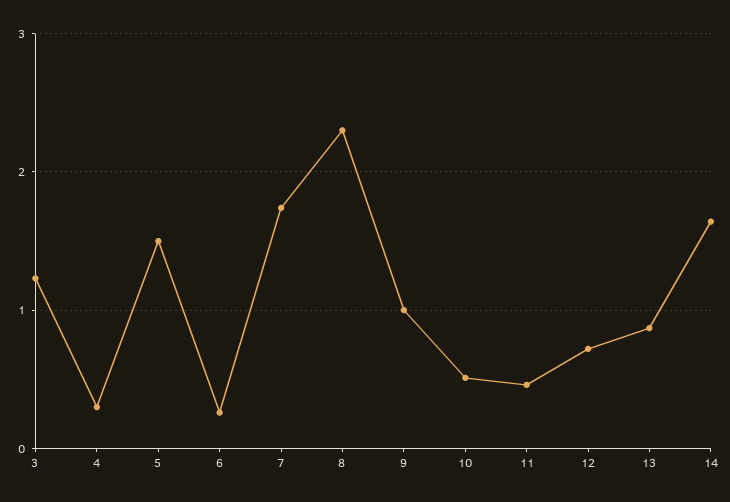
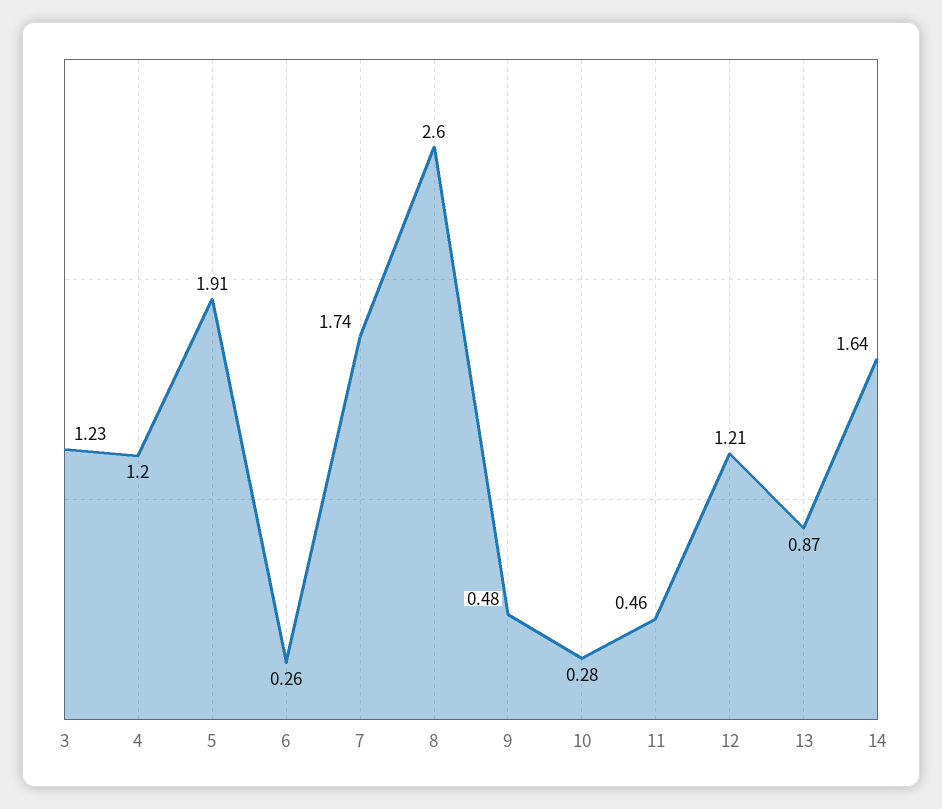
  {
    "3": 1.23,
-   "4": 0.3,
+   "4": 1.2,
-   "5": 1.5,
+   "5": 1.91,
    "6": 0.26,
    "7": 1.74,
-   "8": 2.3,
+   "8": 2.6,
-   "9": 1,
+   "9": 0.48,
-   "10": 0.5,
+   "10": 0.28,
    "11": 0.46,
-   "12": 0.7,
+   "12": 1.21,
    "13": 0.87,
    "14": 1.64
  }

